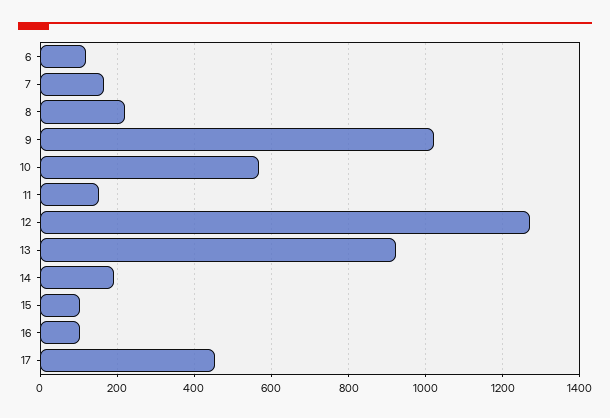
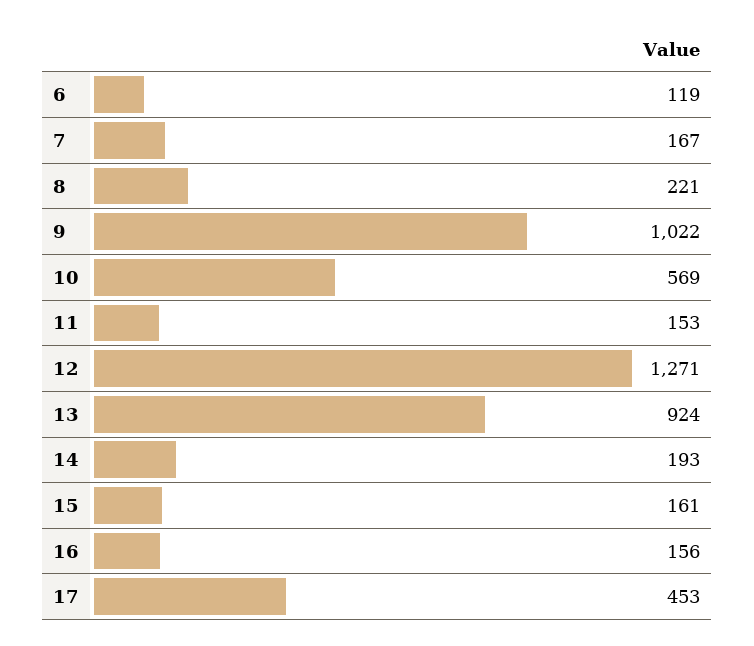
  {
    "6": 119,
    "7": 167,
    "8": 221,
    "9": 1022,
    "10": 569,
    "11": 153,
    "12": 1271,
    "13": 924,
    "14": 193,
-   "15": 100,
+   "15": 161,
-   "16": 100,
+   "16": 156,
    "17": 453
  }

